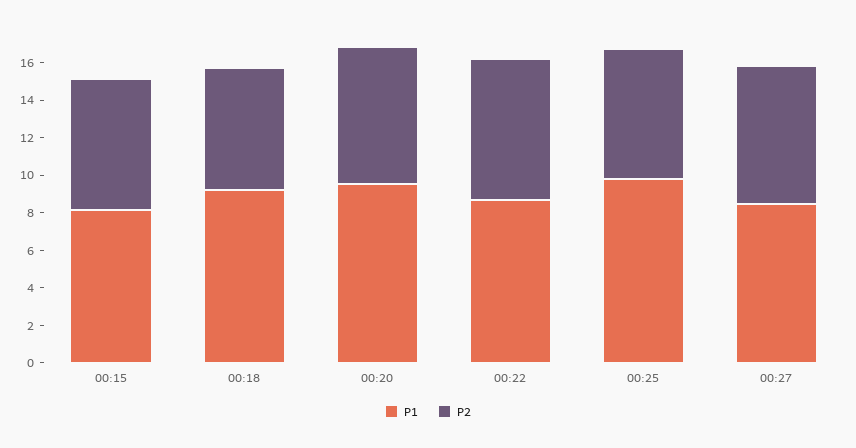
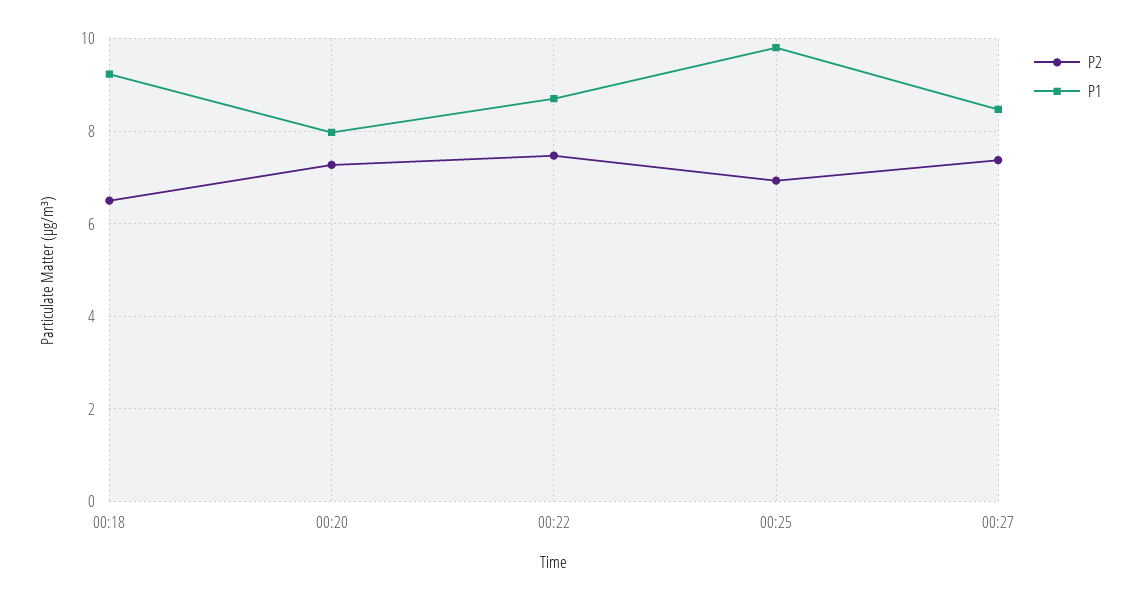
  {
    "P1": {
-     "00:15": 8,
      "00:18": 9.2,
-     "00:20": 9.5,
+     "00:20": 8,
      "00:22": 8.8,
      "00:25": 9.8,
      "00:27": 8.4
    },
    "P2": {
-     "00:15": 7,
      "00:18": 6.6,
      "00:20": 7.2,
      "00:22": 7.4,
      "00:25": 7,
      "00:27": 7.4
    }
  }

